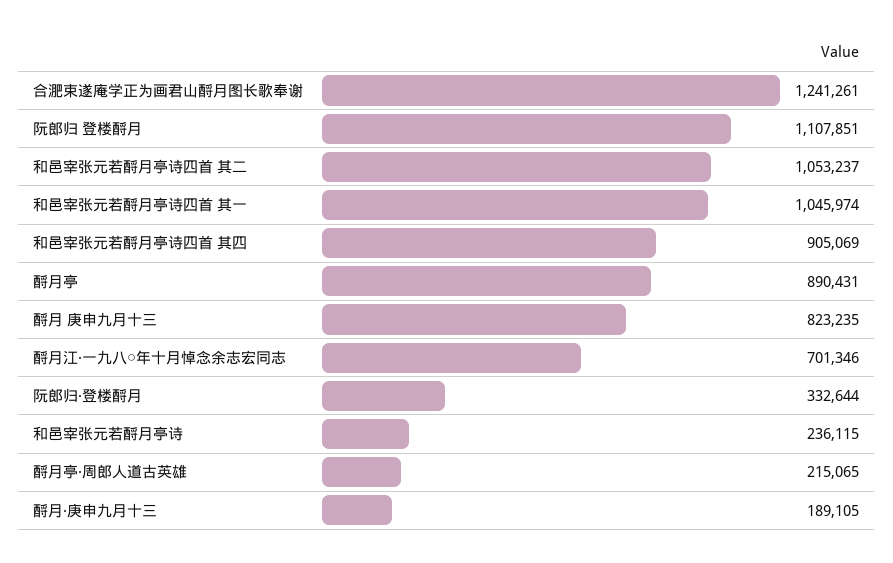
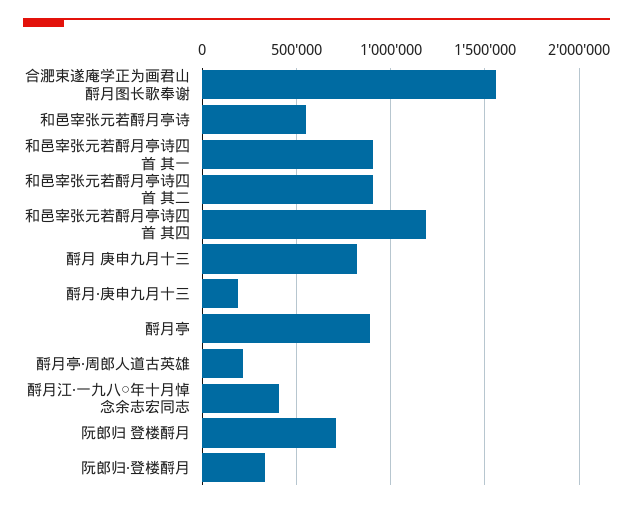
  {
-   "合淝束遂庵学正为画君山酹月图长歌奉谢": 1241261,
+   "合淝束遂庵学正为画君山酹月图长歌奉谢": 1550000,
-   "阮郎归 登楼酹月": 1107851,
+   "阮郎归 登楼酹月": 700000,
-   "和邑宰张元若酹月亭诗四首 其二": 1053237,
+   "和邑宰张元若酹月亭诗四首 其二": 900000,
-   "和邑宰张元若酹月亭诗四首 其一": 1045974,
+   "和邑宰张元若酹月亭诗四首 其一": 900000,
-   "和邑宰张元若酹月亭诗四首 其四": 905069,
+   "和邑宰张元若酹月亭诗四首 其四": 1200000,
    "酹月亭": 890431,
    "酹月 庚申九月十三": 823235,
-   "酹月江·一九八○年十月悼念余志宏同志": 701346,
+   "酹月江·一九八○年十月悼念余志宏同志": 400000,
    "阮郎归·登楼酹月": 332644,
-   "和邑宰张元若酹月亭诗": 236115,
+   "和邑宰张元若酹月亭诗": 550000,
    "酹月亭·周郎人道古英雄": 215065,
    "酹月·庚申九月十三": 189105
  }

